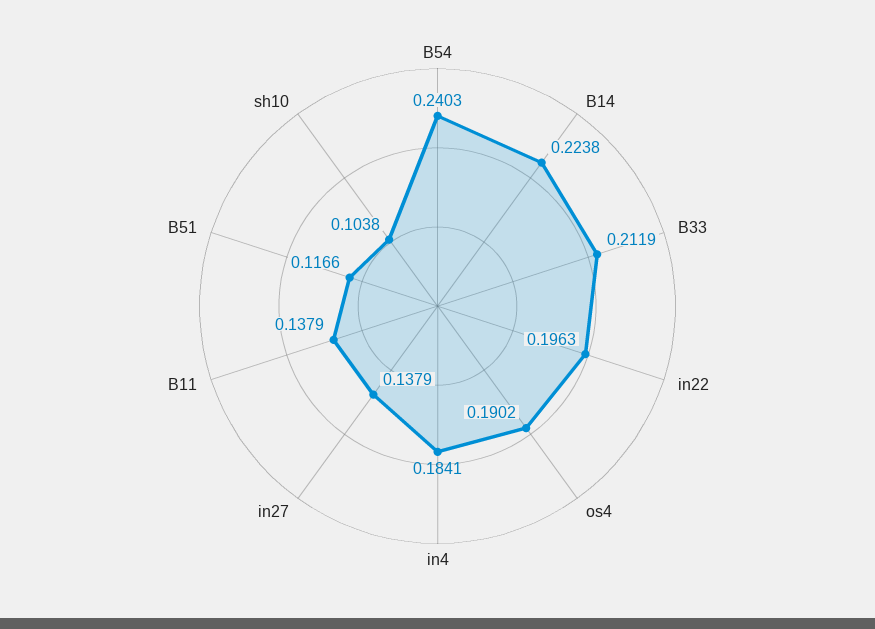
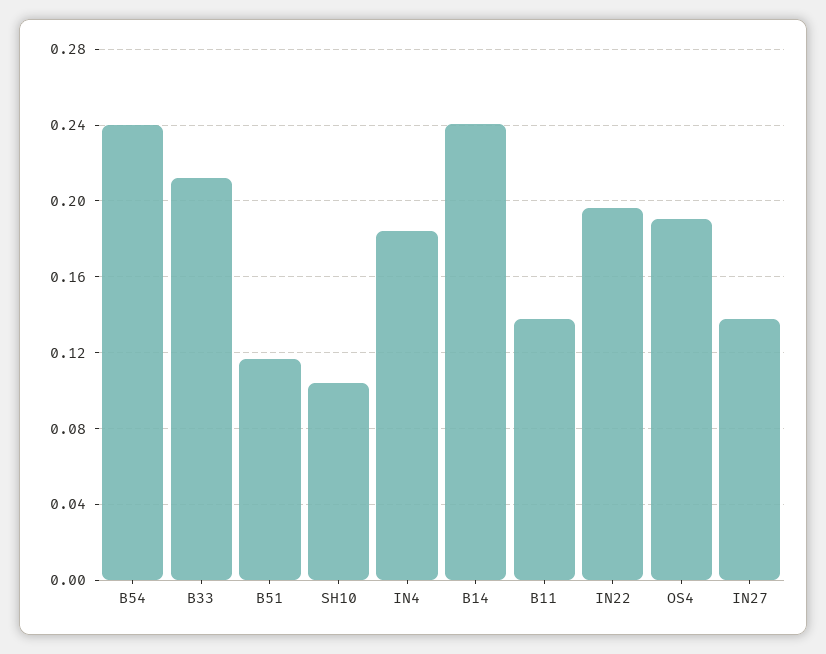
  {
    "B54": 0.2403,
-   "B14": 0.2238,
+   "B14": 0.24,
    "B33": 0.2119,
    "in22": 0.1963,
    "os4": 0.1902,
    "in4": 0.1841,
    "in27": 0.1379,
    "B11": 0.1379,
    "B51": 0.1166,
    "sh10": 0.1038
  }

